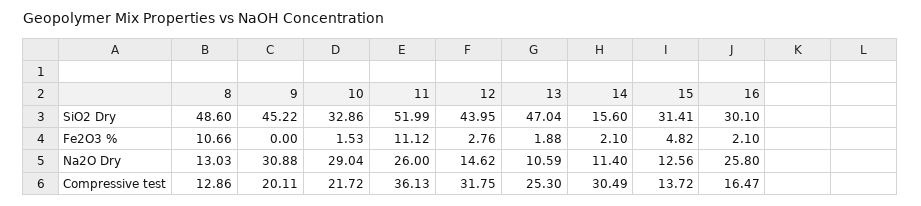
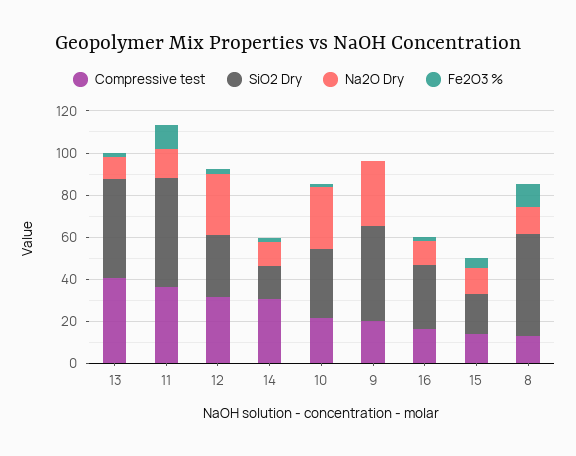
  {
    "SiO2 Dry": {
      "8": 48.6,
      "9": 45.22,
      "10": 32.86,
      "11": 51.99,
-     "12": 43.95,
+     "12": 30,
      "13": 47.04,
      "14": 15.6,
-     "15": 31.41,
+     "15": 20,
      "16": 30.1
    },
    "Fe2O3 %": {
      "8": 10.66,
      "9": 0,
      "10": 1.53,
      "11": 11.12,
      "12": 2.76,
      "13": 1.88,
      "14": 2.1,
      "15": 4.82,
      "16": 2.1
    },
    "Na2O Dry": {
      "8": 13.03,
      "9": 30.88,
      "10": 29.04,
-     "11": 26,
+     "11": 15,
-     "12": 14.62,
+     "12": 30,
      "13": 10.59,
      "14": 11.4,
      "15": 12.56,
-     "16": 25.8
+     "16": 10
    },
    "Compressive test": {
      "8": 12.86,
      "9": 20.11,
      "10": 21.72,
      "11": 36.13,
      "12": 31.75,
-     "13": 25.3,
+     "13": 40,
      "14": 30.49,
      "15": 13.72,
      "16": 16.47
    }
  }

